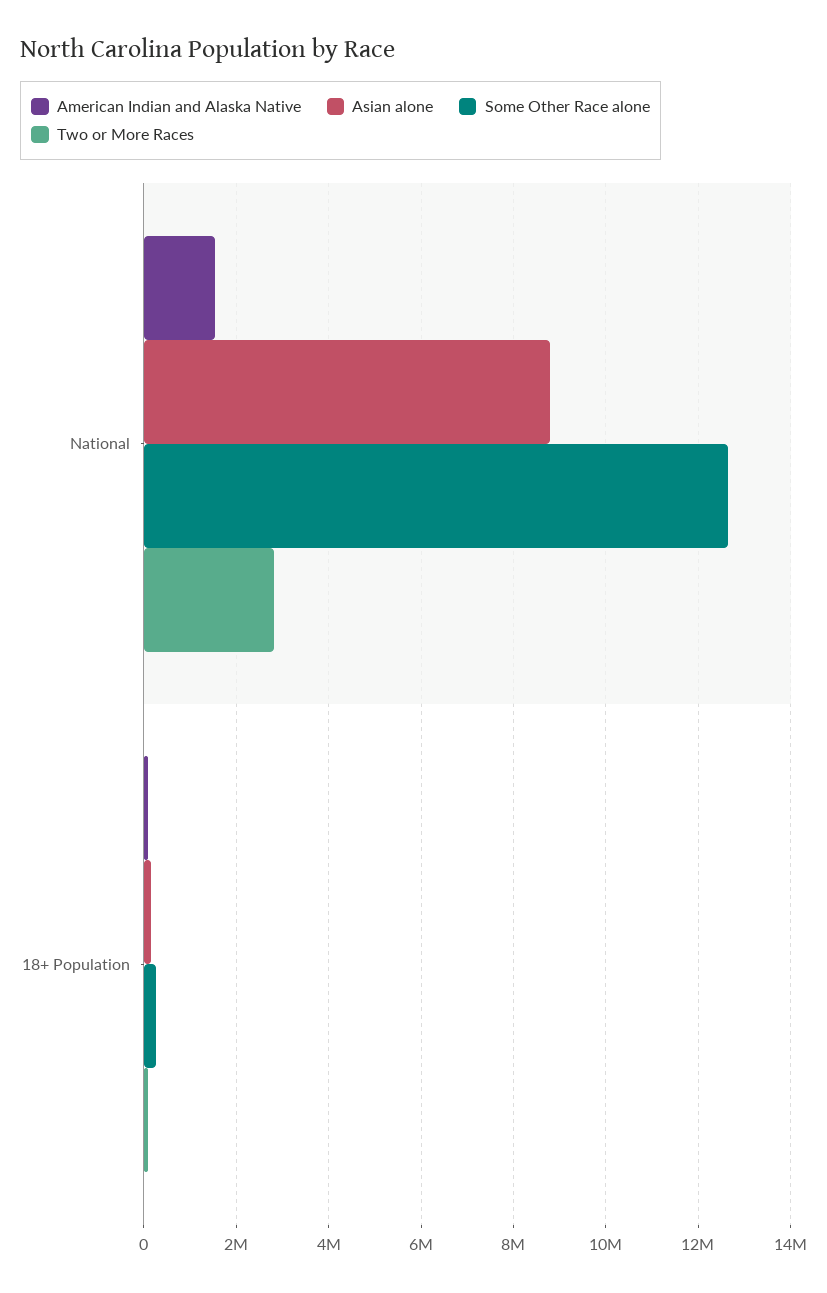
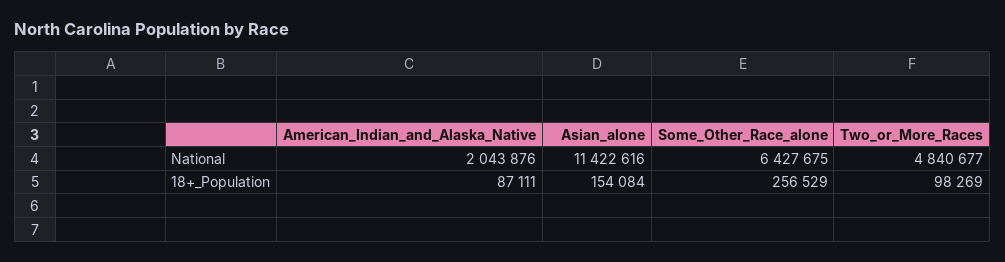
  {
    "American Indian and Alaska Native": {
-     "National": 1600000,
+     "National": 2043876,
      "18+ Population": 87111
    },
    "Asian alone": {
-     "National": 8800000,
+     "National": 11422616,
      "18+ Population": 154084
    },
    "Some Other Race alone": {
-     "National": 12600000,
+     "National": 6427675,
      "18+ Population": 256529
    },
    "Two or More Races": {
-     "National": 2800000,
+     "National": 4840677,
      "18+ Population": 98269
    }
  }

